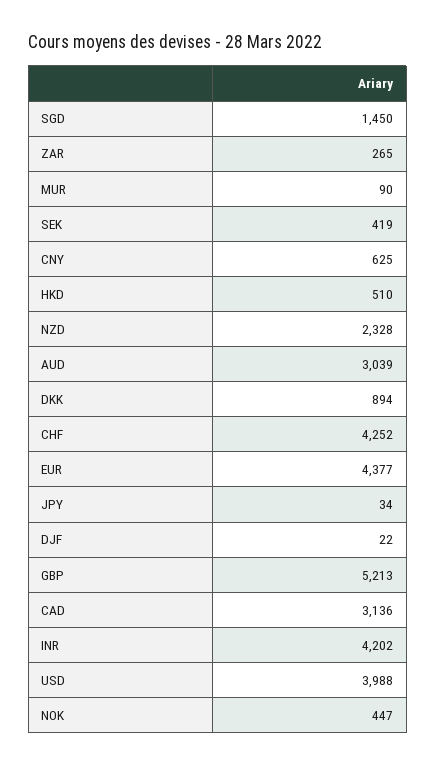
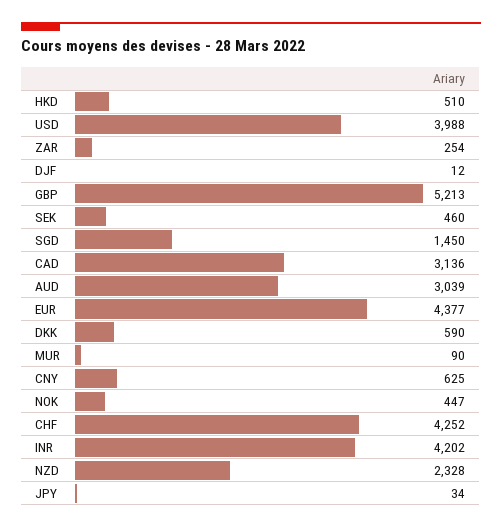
  {
    "SGD": 1450,
-   "ZAR": 265,
+   "ZAR": 254,
    "MUR": 90,
-   "SEK": 419,
+   "SEK": 460,
    "CNY": 625,
    "HKD": 510,
    "NZD": 2328,
    "AUD": 3039,
-   "DKK": 894,
+   "DKK": 590,
    "CHF": 4252,
    "EUR": 4377,
    "JPY": 34,
-   "DJF": 22,
+   "DJF": 12,
    "GBP": 5213,
    "CAD": 3136,
    "INR": 4202,
    "USD": 3988,
    "NOK": 447
  }

